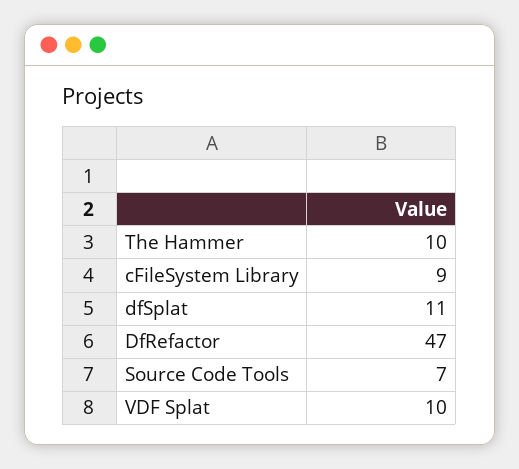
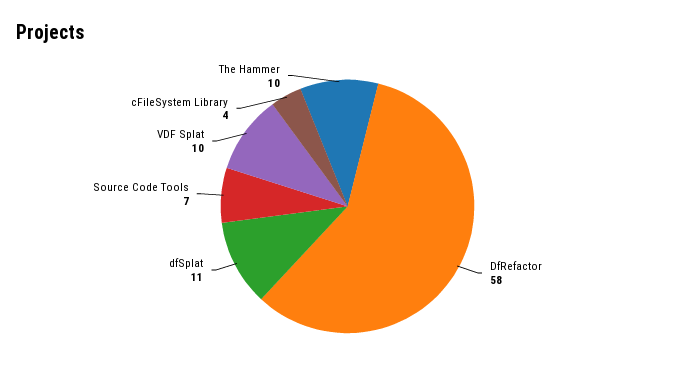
  {
    "The Hammer": 10,
-   "cFileSystem Library": 9,
+   "cFileSystem Library": 4,
    "dfSplat": 11,
-   "DfRefactor": 47,
+   "DfRefactor": 58,
    "Source Code Tools": 7,
    "VDF Splat": 10
  }

